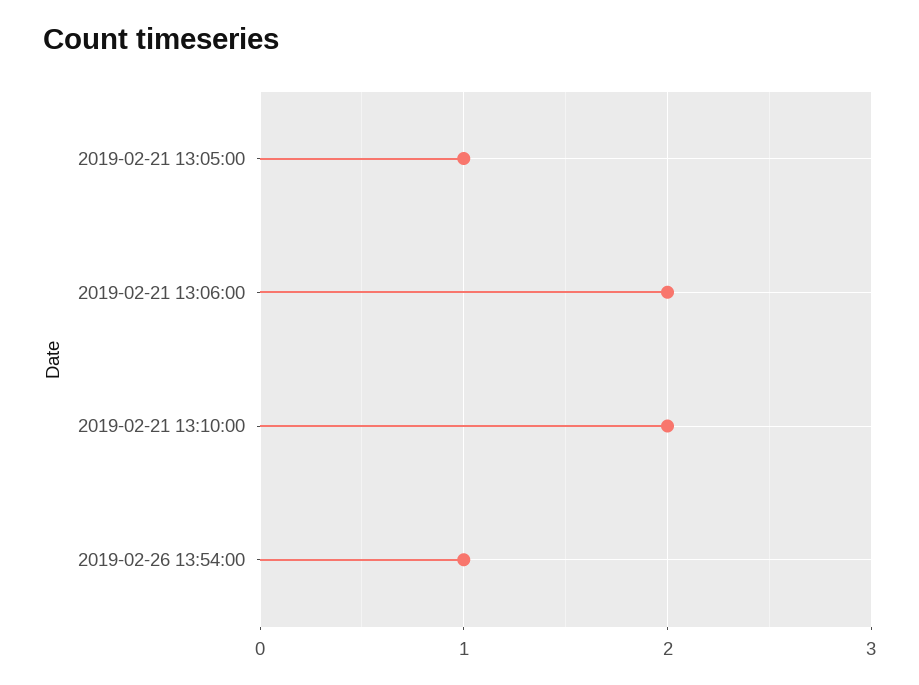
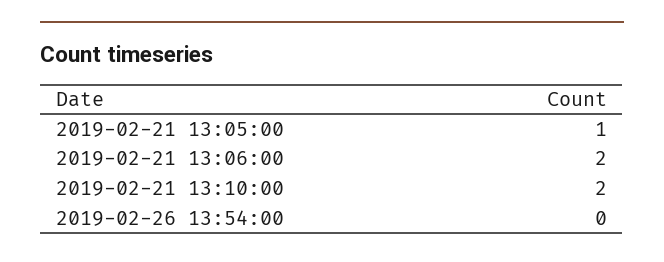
  {
    "2019-02-21 13:05:00": 1,
    "2019-02-21 13:06:00": 2,
    "2019-02-21 13:10:00": 2,
-   "2019-02-26 13:54:00": 1
+   "2019-02-26 13:54:00": 0
  }

